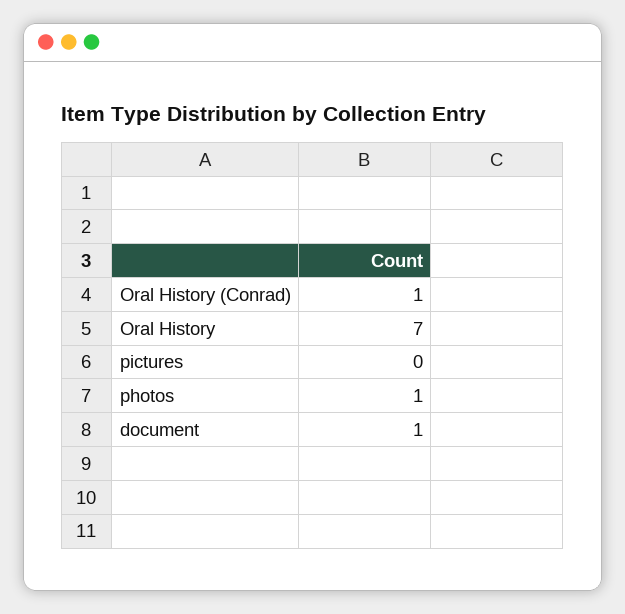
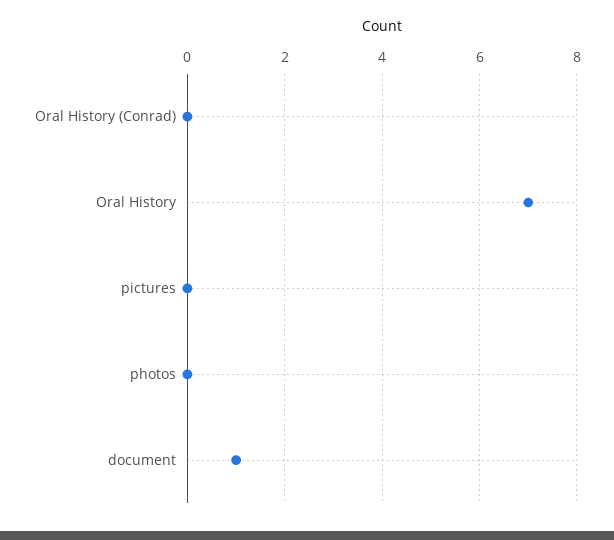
  {
-   "Oral History (Conrad)": 1,
+   "Oral History (Conrad)": 0,
    "Oral History": 7,
    "pictures": 0,
-   "photos": 1,
+   "photos": 0,
    "document": 1
  }

